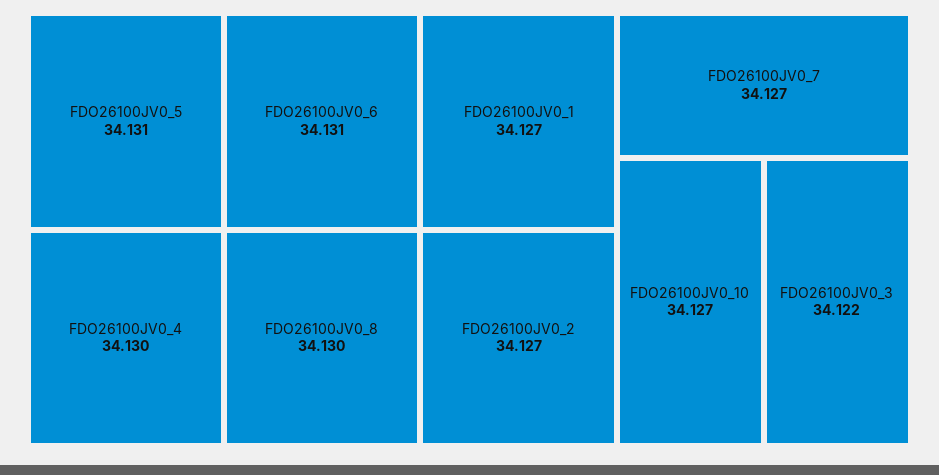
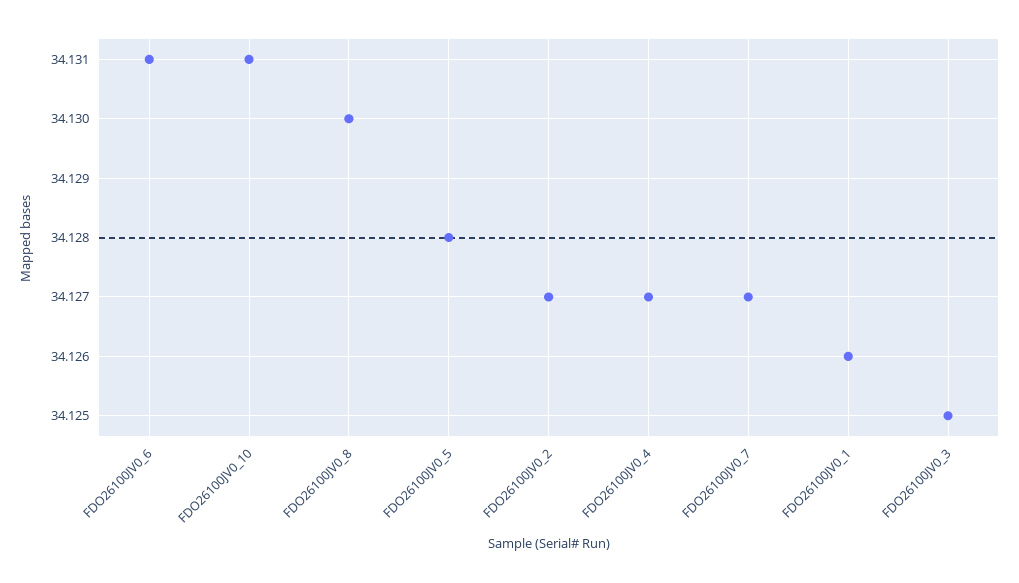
  {
-   "FDO26100JV0_5": 34.131,
+   "FDO26100JV0_5": 34.128,
    "FDO26100JV0_6": 34.131,
-   "FDO26100JV0_4": 34.13,
+   "FDO26100JV0_4": 34.127,
    "FDO26100JV0_8": 34.13,
-   "FDO26100JV0_1": 34.127,
+   "FDO26100JV0_1": 34.126,
    "FDO26100JV0_2": 34.127,
    "FDO26100JV0_7": 34.127,
-   "FDO26100JV0_10": 34.127,
+   "FDO26100JV0_10": 34.131,
-   "FDO26100JV0_3": 34.122
+   "FDO26100JV0_3": 34.125
  }

